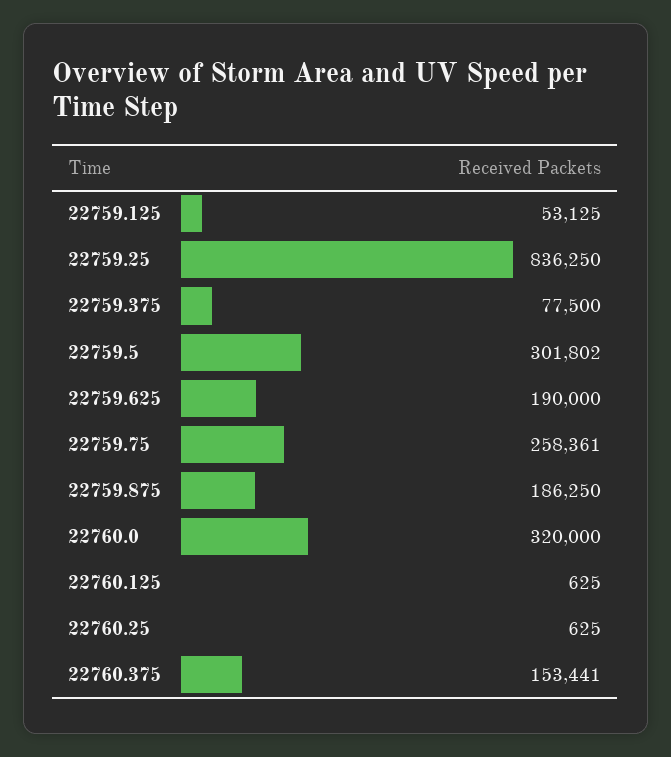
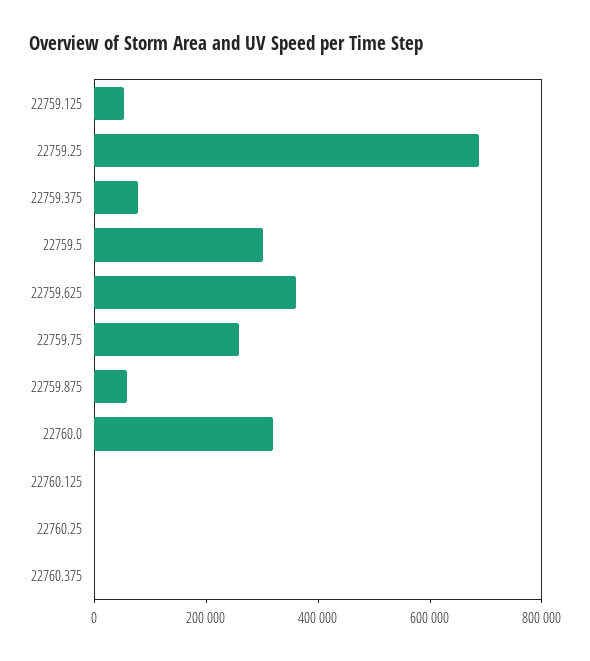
  {
    "22759.125": 53125,
-   "22759.25": 836250,
+   "22759.25": 700000,
    "22759.375": 77500,
    "22759.5": 301802,
-   "22759.625": 190000,
+   "22759.625": 350000,
    "22759.75": 258361,
-   "22759.875": 186250,
+   "22759.875": 50000,
    "22760.0": 320000,
    "22760.125": 625,
    "22760.25": 625,
-   "22760.375": 153441
+   "22760.375": 0
  }

